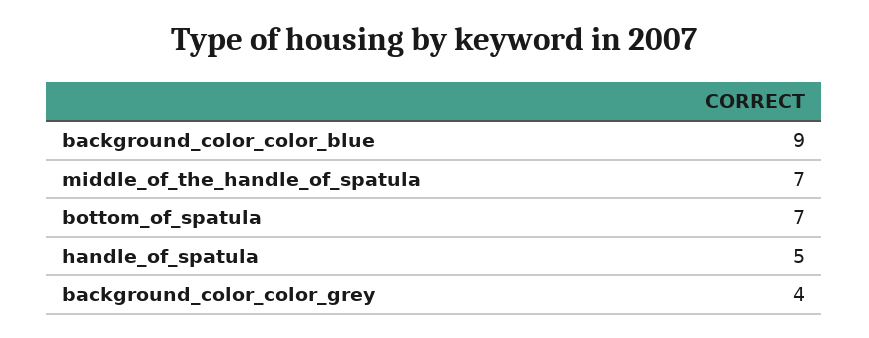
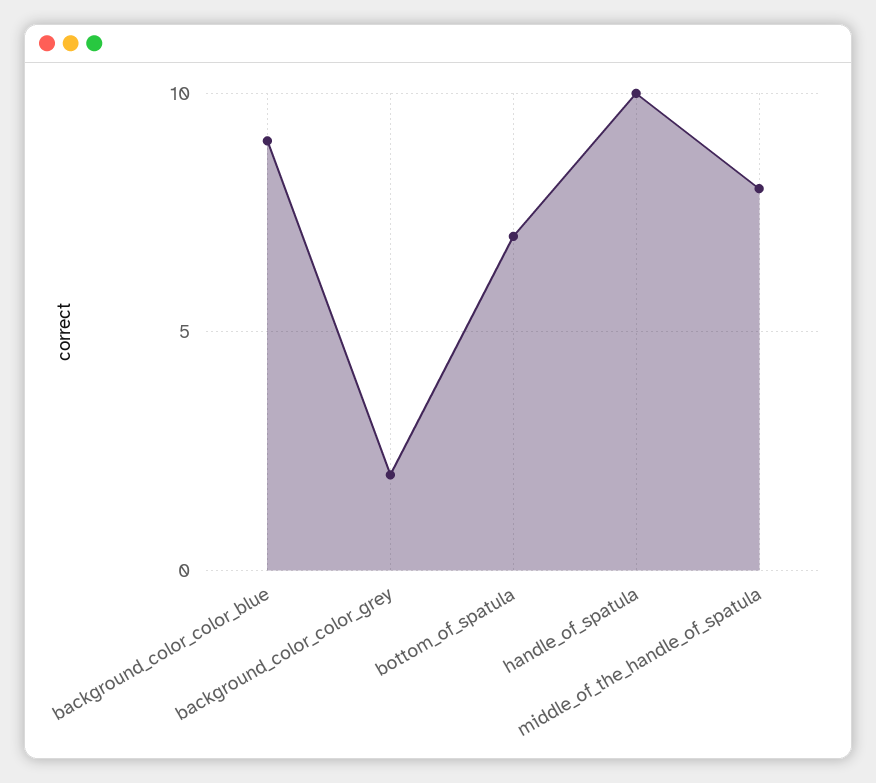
  {
    "background_color_color_blue": 9,
-   "middle_of_the_handle_of_spatula": 7,
+   "middle_of_the_handle_of_spatula": 8,
    "bottom_of_spatula": 7,
-   "handle_of_spatula": 5,
+   "handle_of_spatula": 10,
-   "background_color_color_grey": 4
+   "background_color_color_grey": 2
  }

